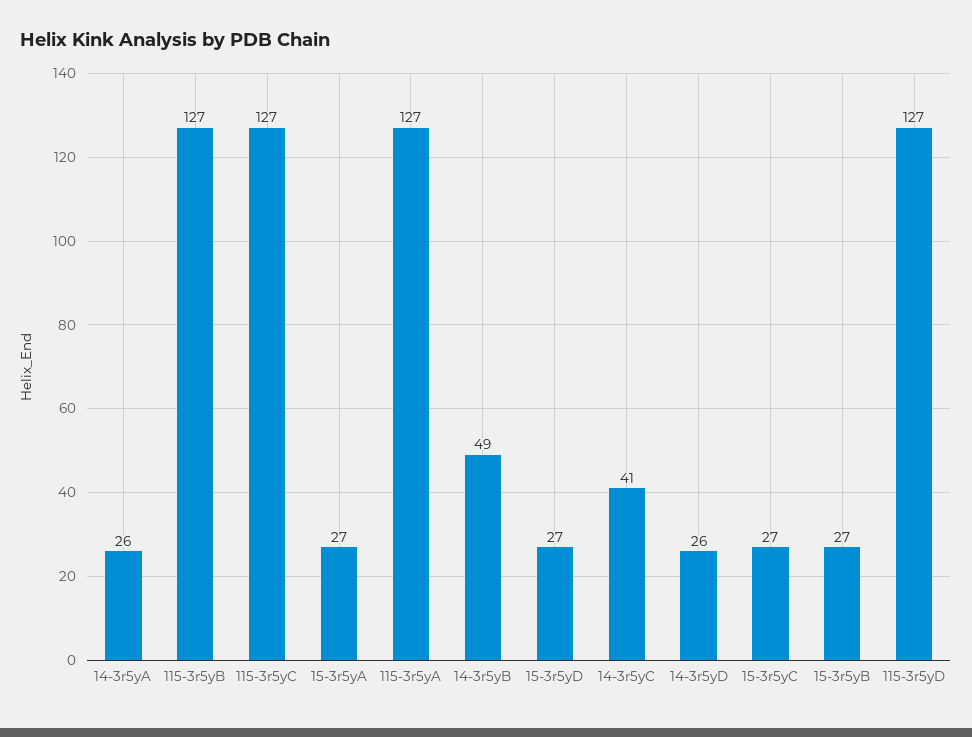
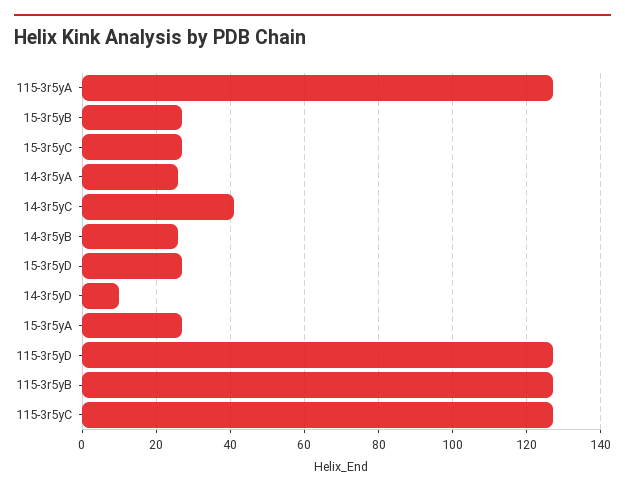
  {
    "14-3r5yA": 26,
    "115-3r5yB": 127,
    "115-3r5yC": 127,
    "15-3r5yA": 27,
    "115-3r5yA": 127,
-   "14-3r5yB": 49,
+   "14-3r5yB": 25,
    "15-3r5yD": 27,
    "14-3r5yC": 41,
-   "14-3r5yD": 26,
+   "14-3r5yD": 10,
    "15-3r5yC": 27,
    "15-3r5yB": 27,
    "115-3r5yD": 127
  }

